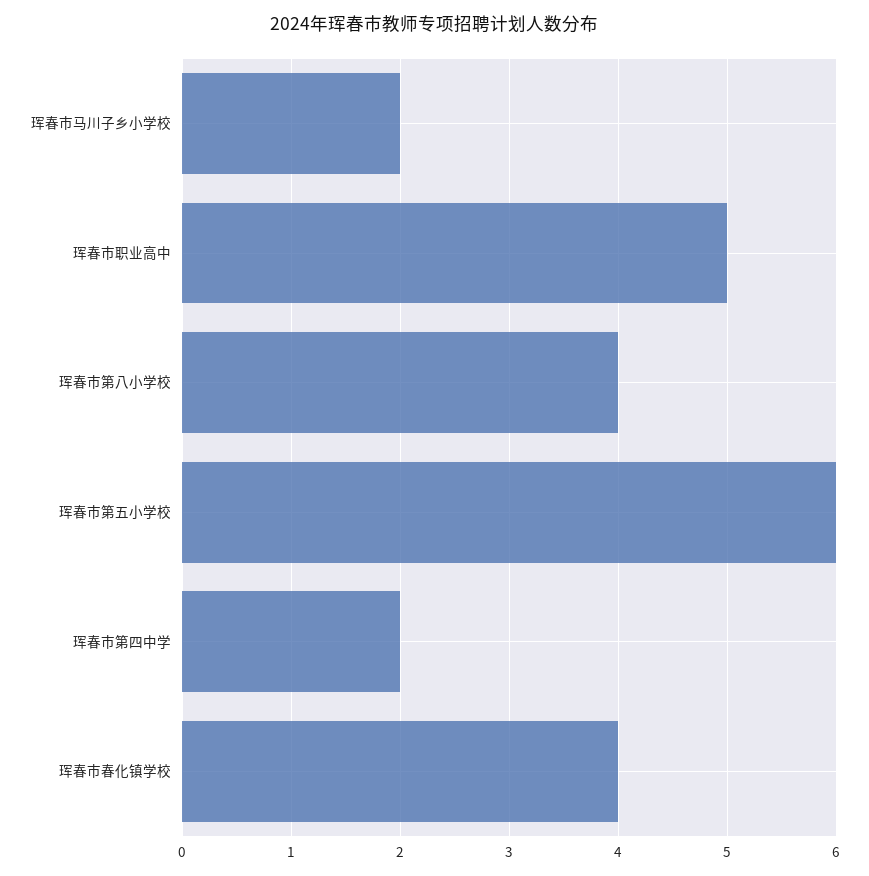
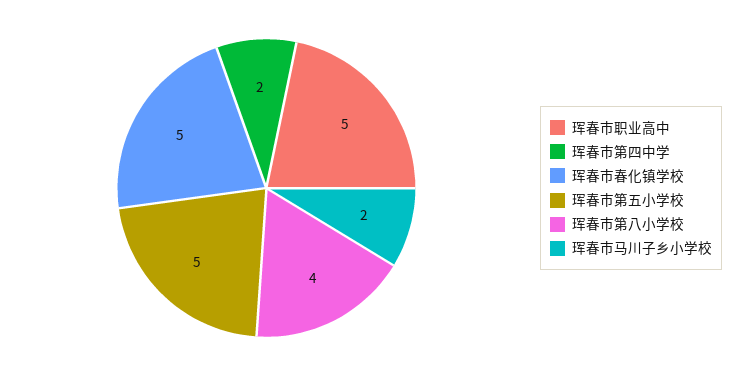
  {
    "珲春市马川子乡小学校": 2,
    "珲春市职业高中": 5,
    "珲春市第八小学校": 4,
-   "珲春市第五小学校": 6,
+   "珲春市第五小学校": 5,
    "珲春市第四中学": 2,
-   "珲春市春化镇学校": 4
+   "珲春市春化镇学校": 5
  }

